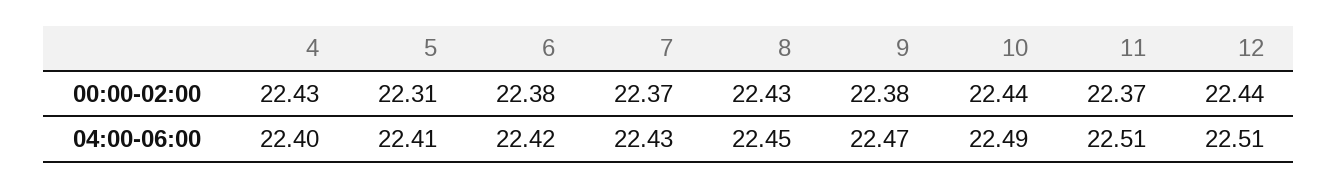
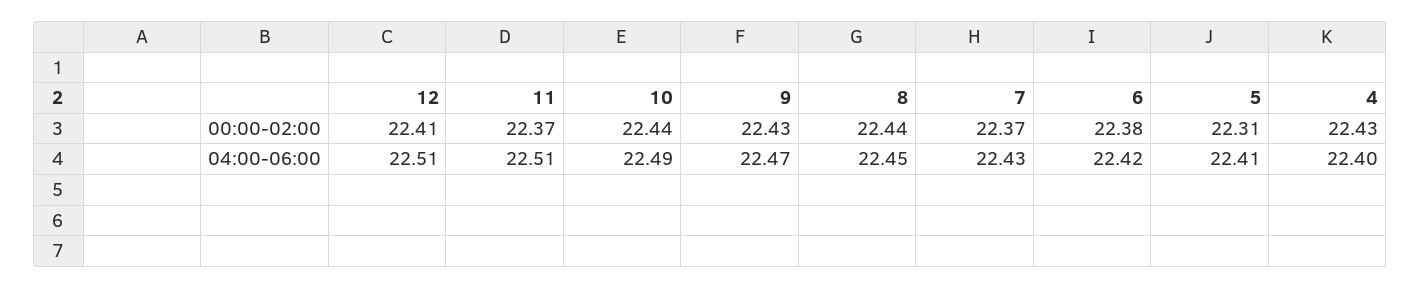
  {
    "4": {
      "00:00-02:00": 22.43,
      "04:00-06:00": 22.4
    },
    "5": {
      "00:00-02:00": 22.31,
      "04:00-06:00": 22.41
    },
    "6": {
      "00:00-02:00": 22.38,
      "04:00-06:00": 22.42
    },
    "7": {
      "00:00-02:00": 22.37,
      "04:00-06:00": 22.43
    },
    "8": {
-     "00:00-02:00": 22.43,
+     "00:00-02:00": 22.44,
      "04:00-06:00": 22.45
    },
    "9": {
-     "00:00-02:00": 22.38,
+     "00:00-02:00": 22.43,
      "04:00-06:00": 22.47
    },
    "10": {
      "00:00-02:00": 22.44,
      "04:00-06:00": 22.49
    },
    "11": {
      "00:00-02:00": 22.37,
      "04:00-06:00": 22.51
    },
    "12": {
-     "00:00-02:00": 22.44,
+     "00:00-02:00": 22.41,
      "04:00-06:00": 22.51
    }
  }

